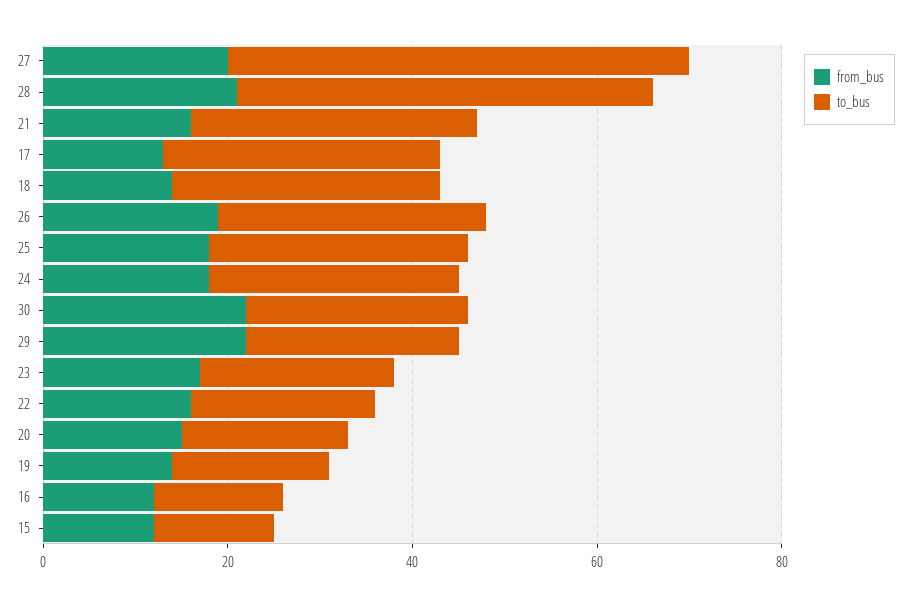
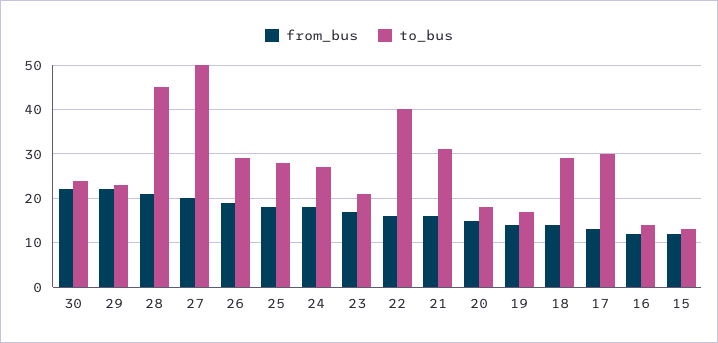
  {
    "from_bus": {
      "27": 20,
      "28": 20,
      "21": 15,
      "17": 15,
      "18": 15,
      "26": 20,
      "25": 20,
      "24": 20,
      "30": 20,
      "29": 20,
      "23": 15,
      "22": 15,
      "20": 15,
      "19": 15,
      "16": 10,
      "15": 10
    },
    "to_bus": {
      "27": 50,
      "28": 45,
      "21": 30,
      "17": 30,
      "18": 30,
      "26": 30,
      "25": 30,
      "24": 25,
      "30": 25,
      "29": 25,
      "23": 20,
-     "22": 20,
+     "22": 40,
      "20": 20,
      "19": 15,
      "16": 15,
      "15": 15
    }
  }

